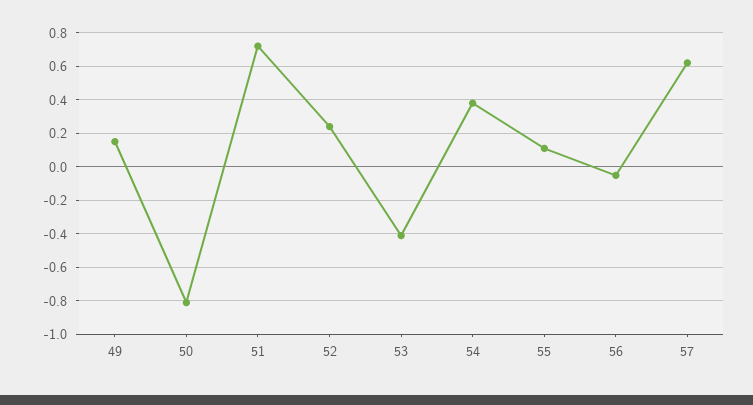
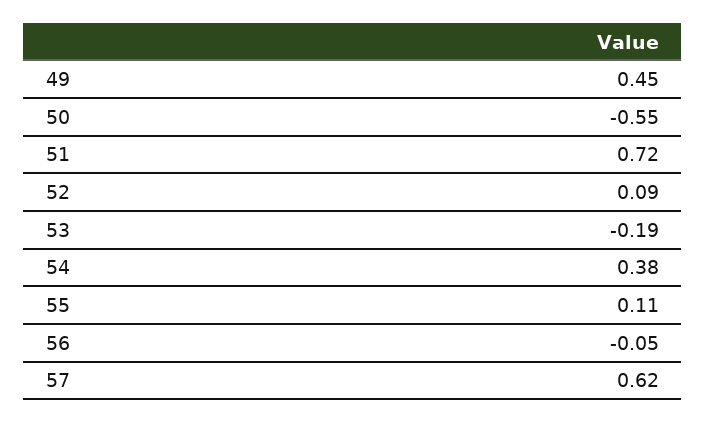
  {
-   "49": 0.15,
+   "49": 0.45,
-   "50": -0.8,
+   "50": -0.55,
    "51": 0.72,
-   "52": 0.25,
+   "52": 0.09,
-   "53": -0.4,
+   "53": -0.19,
    "54": 0.38,
    "55": 0.11,
    "56": -0.05,
    "57": 0.62
  }

